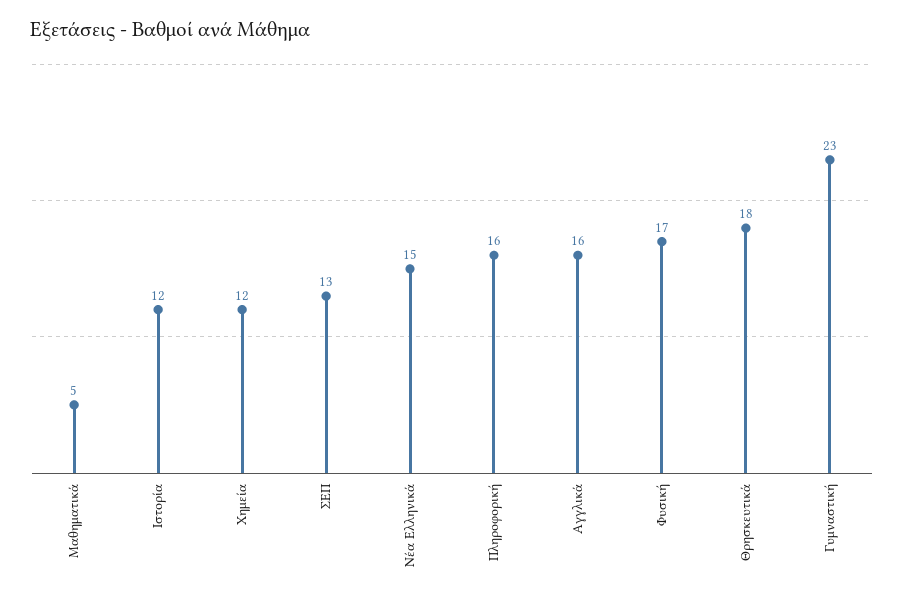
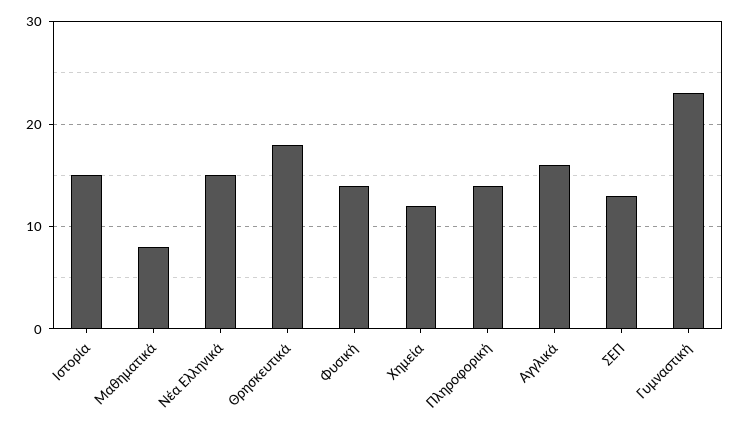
  {
-   "Μαθηματικά": 5,
+   "Μαθηματικά": 8,
-   "Ιστορία": 12,
+   "Ιστορία": 15,
    "Χημεία": 12,
    "ΣΕΠ": 13,
    "Νέα Ελληνικά": 15,
-   "Πληροφορική": 16,
+   "Πληροφορική": 14,
    "Αγγλικά": 16,
-   "Φυσική": 17,
+   "Φυσική": 14,
    "Θρησκευτικά": 18,
    "Γυμναστική": 23
  }

